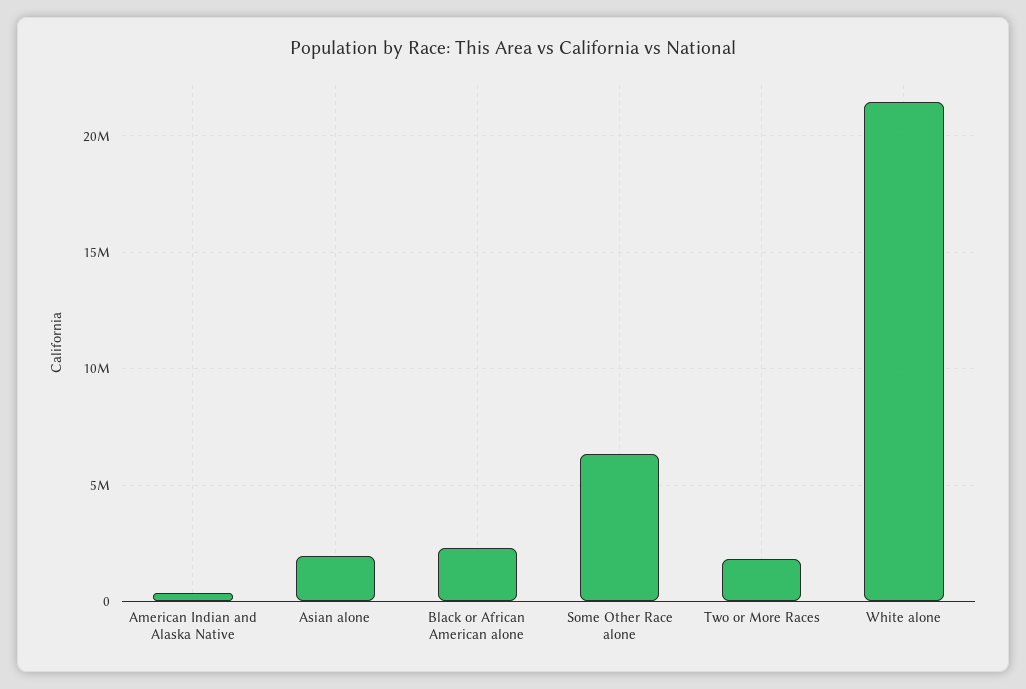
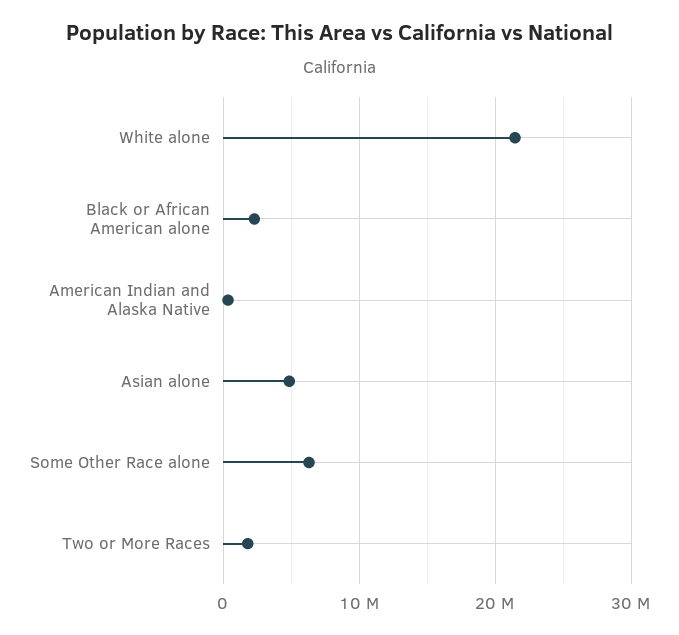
  {
    "American Indian and Alaska Native": 500000,
-   "Asian alone": 2000000,
+   "Asian alone": 5000000,
    "Black or African American alone": 2500000,
    "Some Other Race alone": 6500000,
    "Two or More Races": 2000000,
    "White alone": 21500000
  }

